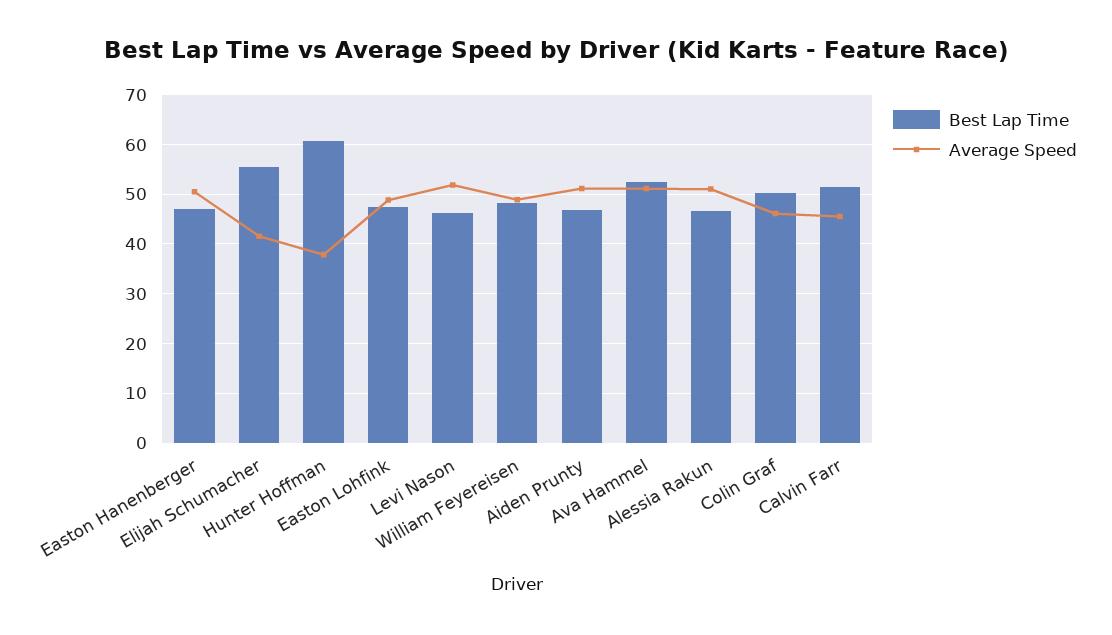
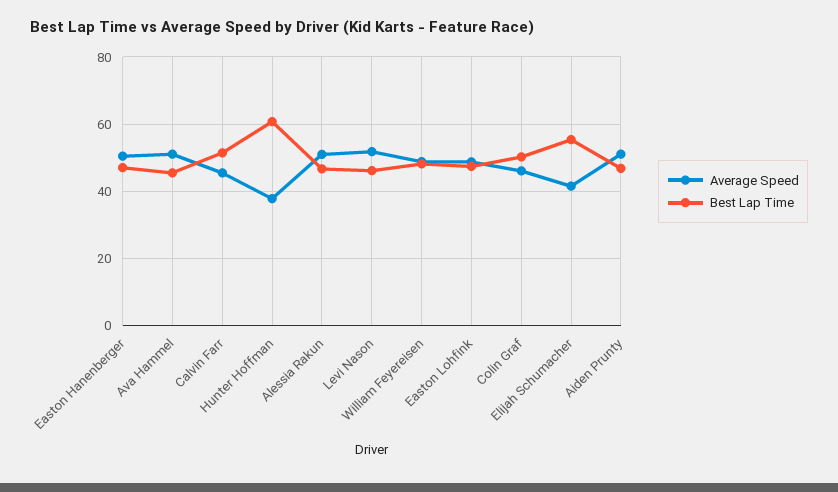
  {
    "Best Lap Time": {
      "Easton Hanenberger": 48,
      "Elijah Schumacher": 56,
      "Hunter Hoffman": 60,
      "Easton Lohfink": 48,
      "Levi Nason": 46,
      "William Feyereisen": 48,
      "Aiden Prunty": 46,
-     "Ava Hammel": 52,
+     "Ava Hammel": 46,
      "Alessia Rakun": 46,
      "Colin Graf": 50,
      "Calvin Farr": 52
    },
    "Average Speed": {
      "Easton Hanenberger": 50,
      "Elijah Schumacher": 42,
      "Hunter Hoffman": 38,
      "Easton Lohfink": 48,
      "Levi Nason": 52,
      "William Feyereisen": 48,
      "Aiden Prunty": 52,
      "Ava Hammel": 52,
      "Alessia Rakun": 52,
      "Colin Graf": 46,
      "Calvin Farr": 46
    }
  }

